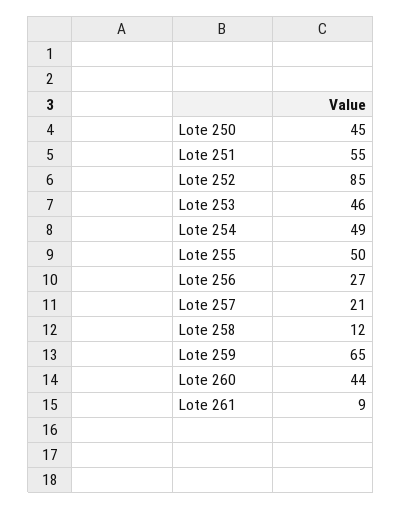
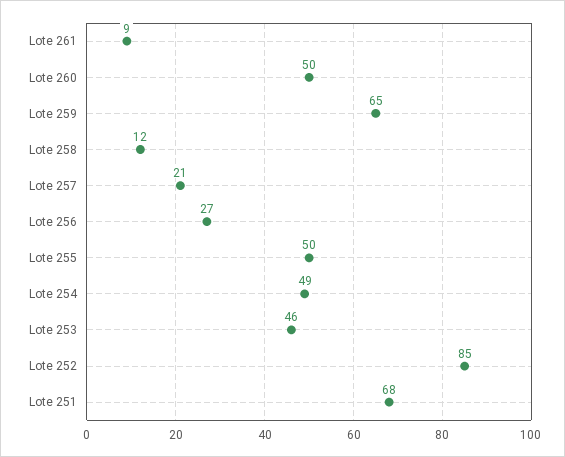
  {
-   "Lote 250": 45,
-   "Lote 251": 55,
+   "Lote 251": 68,
    "Lote 252": 85,
    "Lote 253": 46,
    "Lote 254": 49,
    "Lote 255": 50,
    "Lote 256": 27,
    "Lote 257": 21,
    "Lote 258": 12,
    "Lote 259": 65,
-   "Lote 260": 44,
+   "Lote 260": 50,
    "Lote 261": 9
  }

